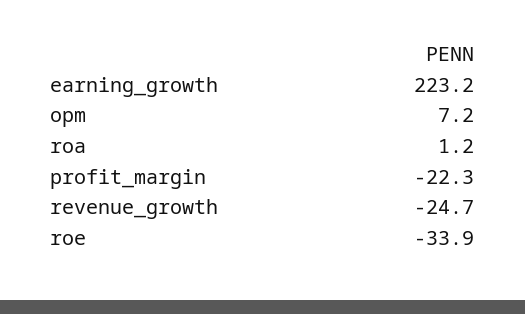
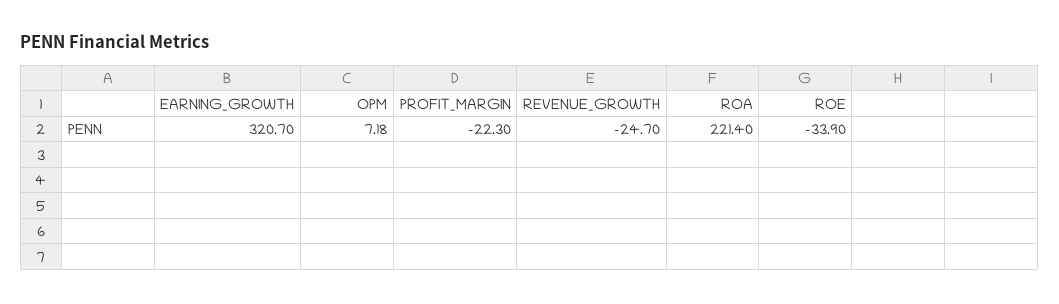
  {
-   "earning_growth": 223.2,
+   "earning_growth": 320.7,
-   "opm": 7.2,
+   "opm": 7.18,
-   "roa": 1.2,
+   "roa": 221.4,
    "profit_margin": -22.3,
    "revenue_growth": -24.7,
    "roe": -33.9
  }

